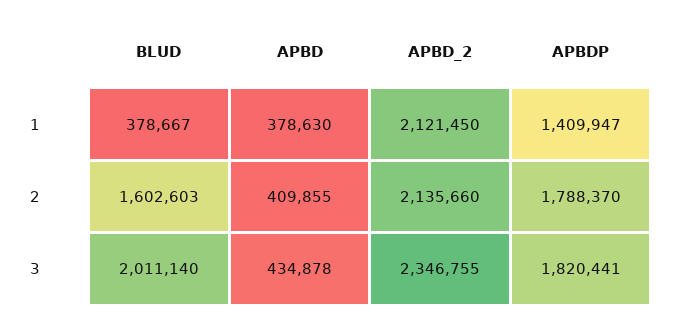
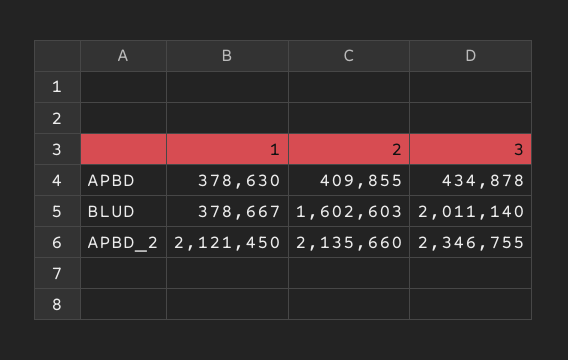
  {
    "BLUD": {
      "1": 378667,
      "2": 1602603,
      "3": 2011140
    },
    "APBD": {
      "1": 378630,
      "2": 409855,
      "3": 434878
    },
    "APBD_2": {
      "1": 2121450,
      "2": 2135660,
      "3": 2346755
-   },
+   }
-   "APBDP": {
-     "1": 1409947,
-     "2": 1788370,
-     "3": 1820441
-   }
  }

